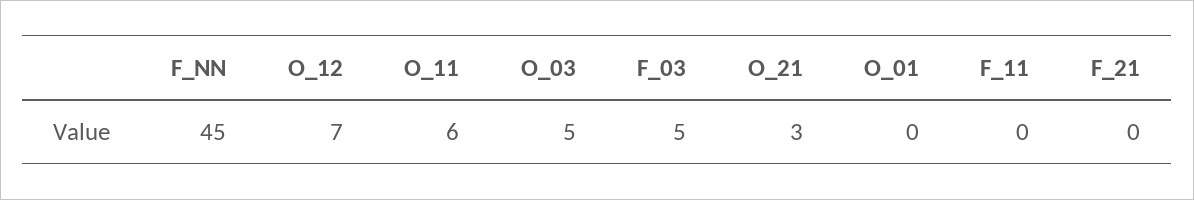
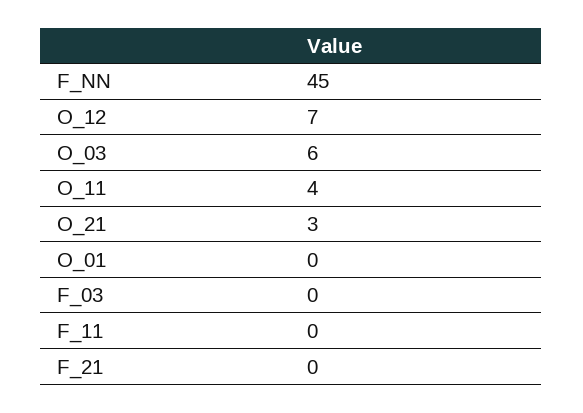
  {
    "F_NN": 45,
    "O_12": 7,
-   "O_11": 6,
+   "O_11": 4,
-   "O_03": 5,
+   "O_03": 6,
-   "F_03": 5,
+   "F_03": 0,
    "O_21": 3,
    "O_01": 0,
    "F_11": 0,
    "F_21": 0
  }

